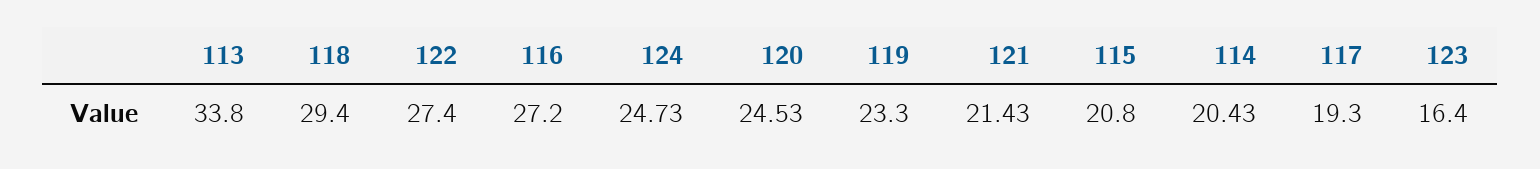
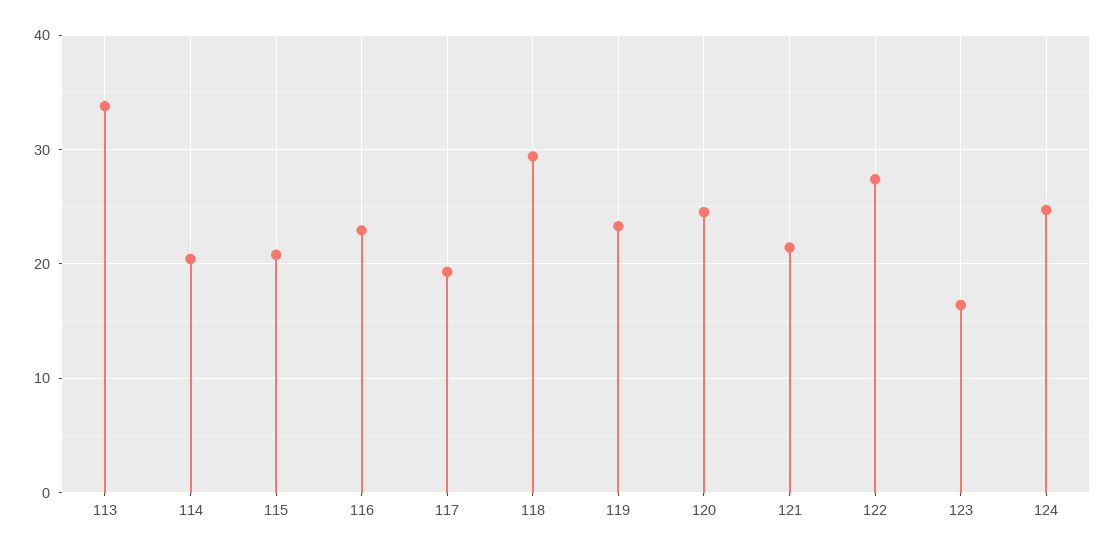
  {
    "113": 33.8,
    "118": 29.4,
    "122": 27.4,
-   "116": 27.2,
+   "116": 23,
    "124": 24.73,
    "120": 24.53,
    "119": 23.3,
    "121": 21.43,
    "115": 20.8,
    "114": 20.43,
    "117": 19.3,
    "123": 16.4
  }

